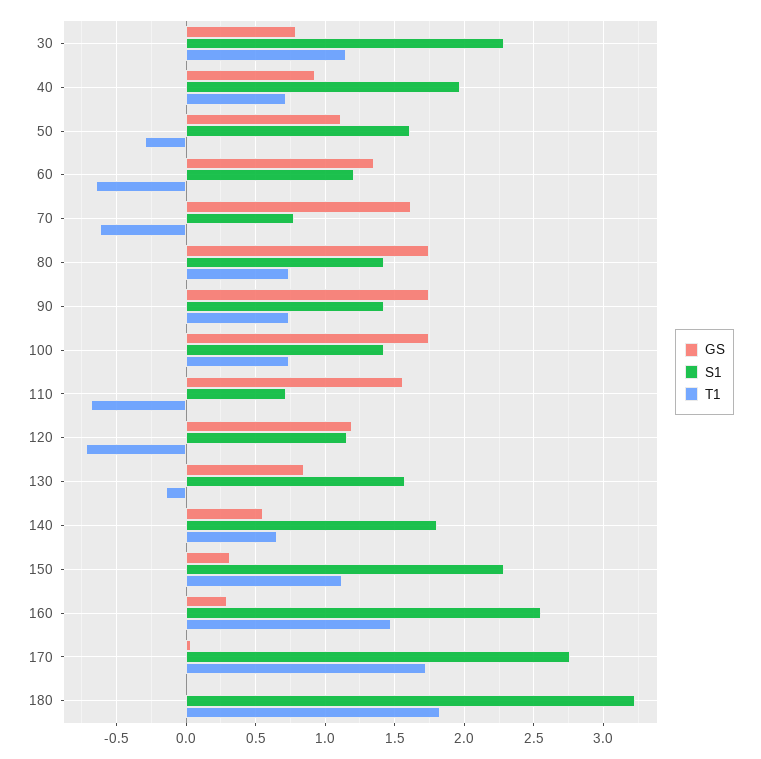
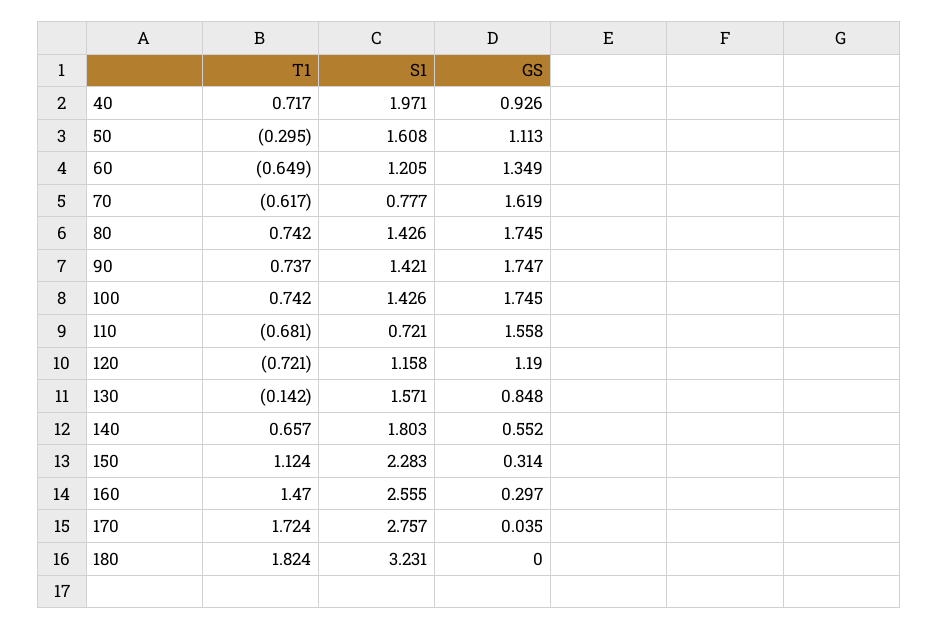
  {
    "GS": {
-     "30": 0.8,
      "40": 0.926,
      "50": 1.113,
      "60": 1.349,
      "70": 1.619,
      "80": 1.745,
      "90": 1.747,
      "100": 1.745,
      "110": 1.558,
      "120": 1.19,
      "130": 0.848,
      "140": 0.552,
      "150": 0.314,
      "160": 0.297,
      "170": 0.035,
      "180": 0
    },
    "S1": {
-     "30": 2.3,
      "40": 1.971,
      "50": 1.608,
      "60": 1.205,
      "70": 0.777,
      "80": 1.426,
      "90": 1.421,
      "100": 1.426,
      "110": 0.721,
      "120": 1.158,
      "130": 1.571,
      "140": 1.803,
      "150": 2.283,
      "160": 2.555,
      "170": 2.757,
      "180": 3.231
    },
    "T1": {
-     "30": 1.15,
      "40": 0.717,
      "50": -0.295,
      "60": -0.649,
      "70": -0.617,
      "80": 0.742,
      "90": 0.737,
      "100": 0.742,
      "110": -0.681,
      "120": -0.721,
      "130": -0.142,
      "140": 0.657,
      "150": 1.124,
      "160": 1.47,
      "170": 1.724,
      "180": 1.824
    }
  }

